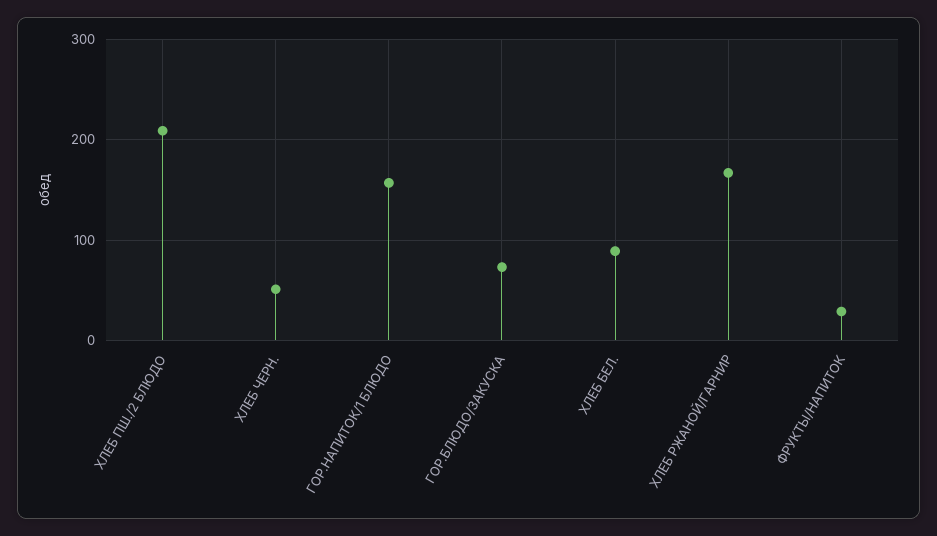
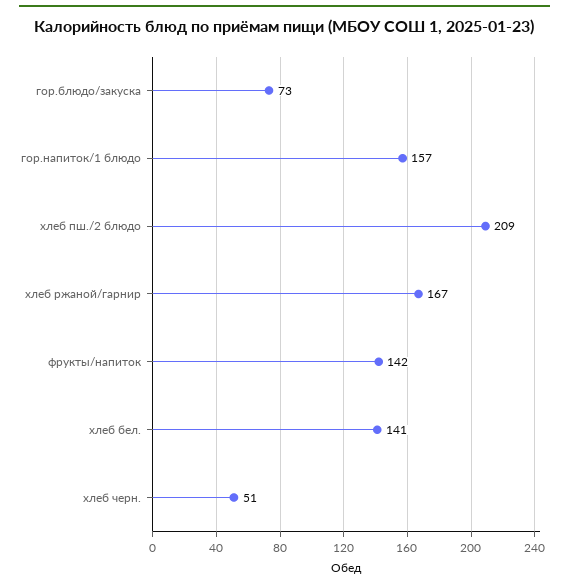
  {
    "ХЛЕБ ПШ./2 БЛЮДО": 209,
    "ХЛЕБ ЧЕРН.": 51,
    "ГОР.НАПИТОК/1 БЛЮДО": 157,
    "ГОР.БЛЮДО/ЗАКУСКА": 73,
-   "ХЛЕБ БЕЛ.": 90,
+   "ХЛЕБ БЕЛ.": 141,
    "ХЛЕБ РЖАНОЙ/ГАРНИР": 167,
-   "ФРУКТЫ/НАПИТОК": 30
+   "ФРУКТЫ/НАПИТОК": 142
  }

